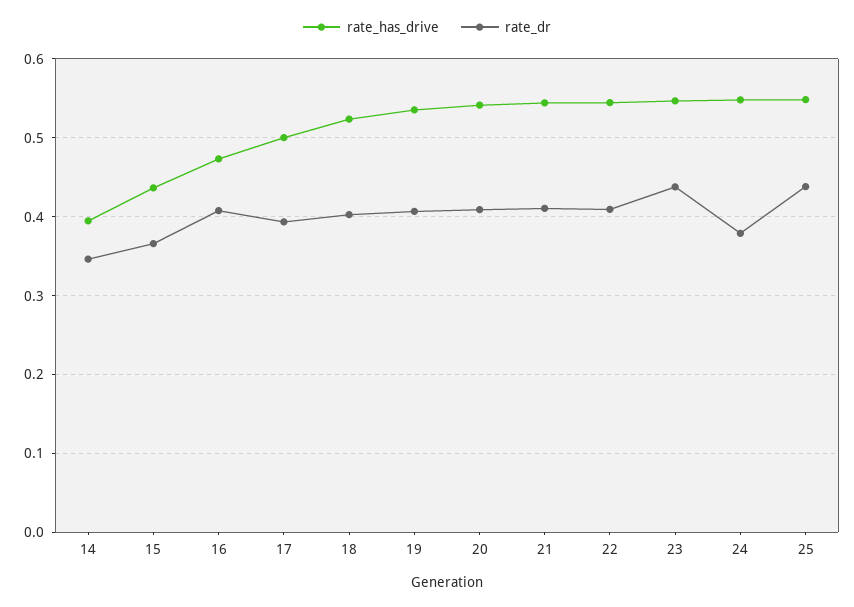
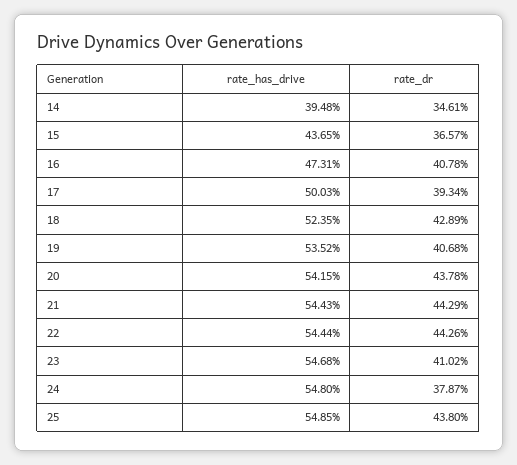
  {
    "rate_has_drive": {
      "14": 0.3948,
      "15": 0.4365,
      "16": 0.4731,
      "17": 0.5003,
      "18": 0.5235,
      "19": 0.5352,
      "20": 0.5415,
      "21": 0.5443,
      "22": 0.5444,
      "23": 0.5468,
      "24": 0.548,
      "25": 0.5485
    },
    "rate_dr": {
      "14": 0.3461,
      "15": 0.3657,
      "16": 0.4078,
      "17": 0.3934,
-     "18": 0.4,
+     "18": 0.4289,
      "19": 0.4068,
-     "20": 0.41,
+     "20": 0.4378,
-     "21": 0.41,
+     "21": 0.4429,
-     "22": 0.41,
+     "22": 0.4426,
-     "23": 0.44,
+     "23": 0.4102,
      "24": 0.3787,
      "25": 0.438
    }
  }

